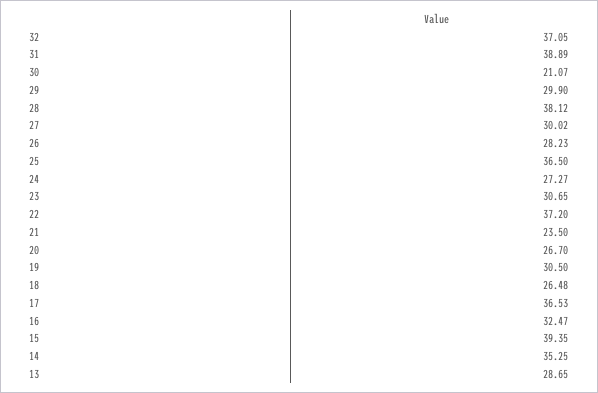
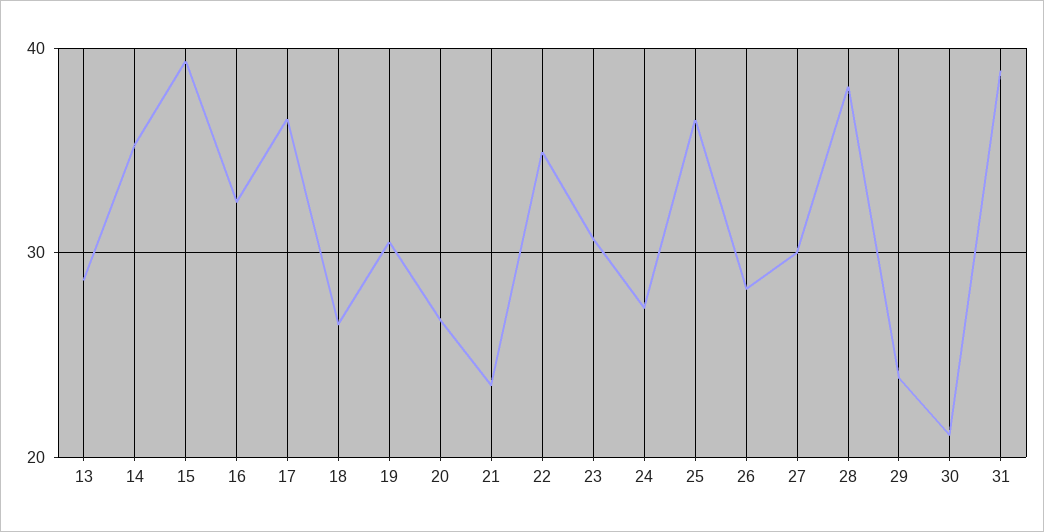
  {
-   "32": 37.05,
    "31": 38.89,
    "30": 21.07,
-   "29": 29.9,
+   "29": 24,
    "28": 38.12,
    "27": 30.02,
    "26": 28.23,
    "25": 36.5,
    "24": 27.27,
    "23": 30.65,
-   "22": 37.2,
+   "22": 35,
    "21": 23.5,
    "20": 26.7,
    "19": 30.5,
    "18": 26.48,
    "17": 36.53,
    "16": 32.47,
    "15": 39.35,
    "14": 35.25,
    "13": 28.65
  }

